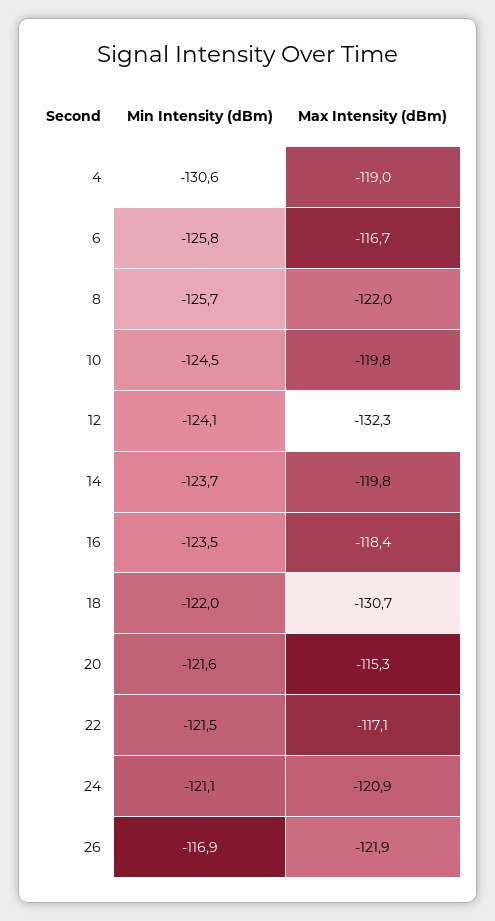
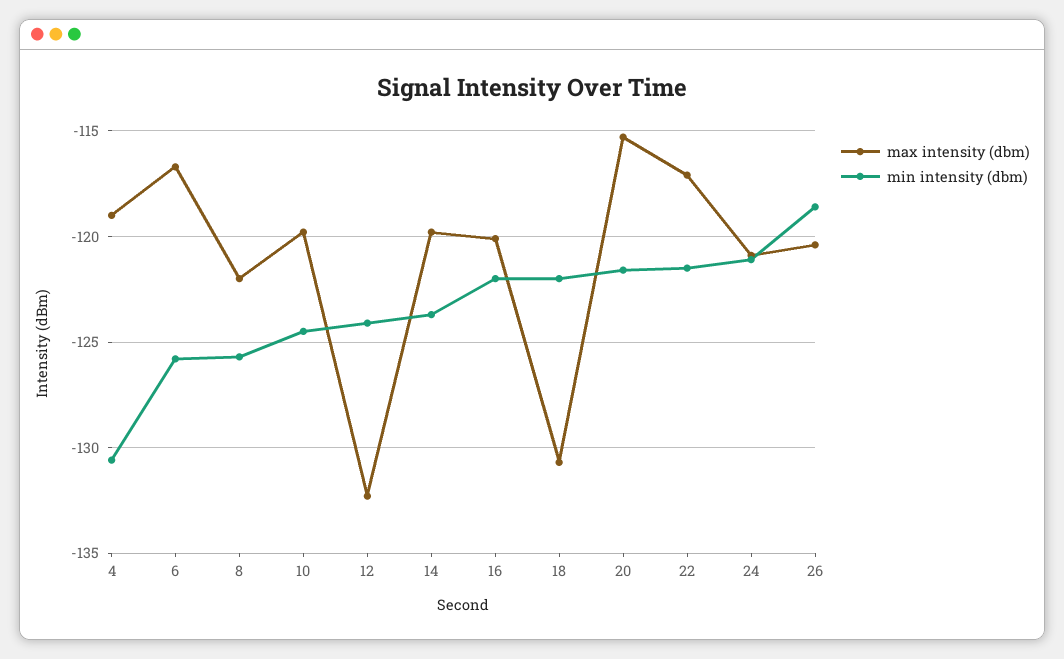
  {
    "Min Intensity (dBm)": {
      "4": -130.6,
      "6": -125.8,
      "8": -125.7,
      "10": -124.5,
      "12": -124.1,
      "14": -123.7,
-     "16": -123.5,
+     "16": -122,
      "18": -122,
      "20": -121.6,
      "22": -121.5,
      "24": -121.1,
-     "26": -116.9
+     "26": -118.5
    },
    "Max Intensity (dBm)": {
      "4": -119,
      "6": -116.7,
      "8": -122,
      "10": -119.8,
      "12": -132.3,
      "14": -119.8,
-     "16": -118.4,
+     "16": -120,
      "18": -130.7,
      "20": -115.3,
      "22": -117.1,
      "24": -120.9,
-     "26": -121.9
+     "26": -120.5
    }
  }

